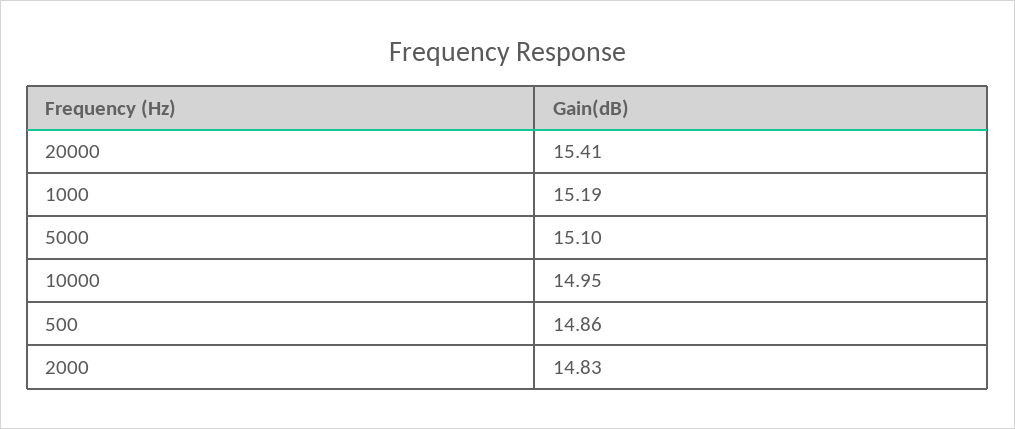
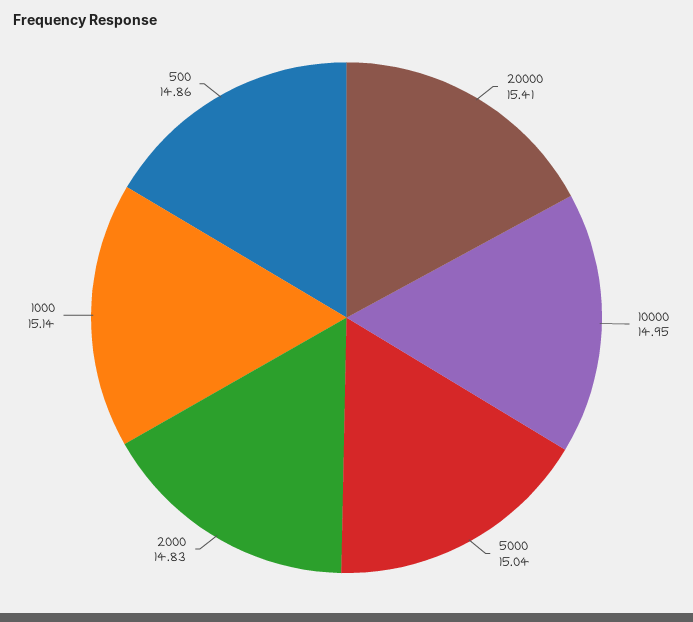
  {
    "20000": 15.41,
-   "1000": 15.19,
+   "1000": 15.14,
-   "5000": 15.1,
+   "5000": 15.04,
    "10000": 14.95,
    "500": 14.86,
    "2000": 14.83
  }

